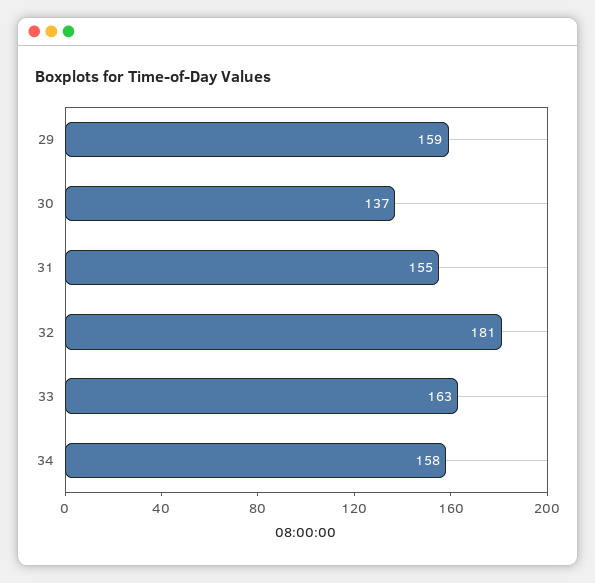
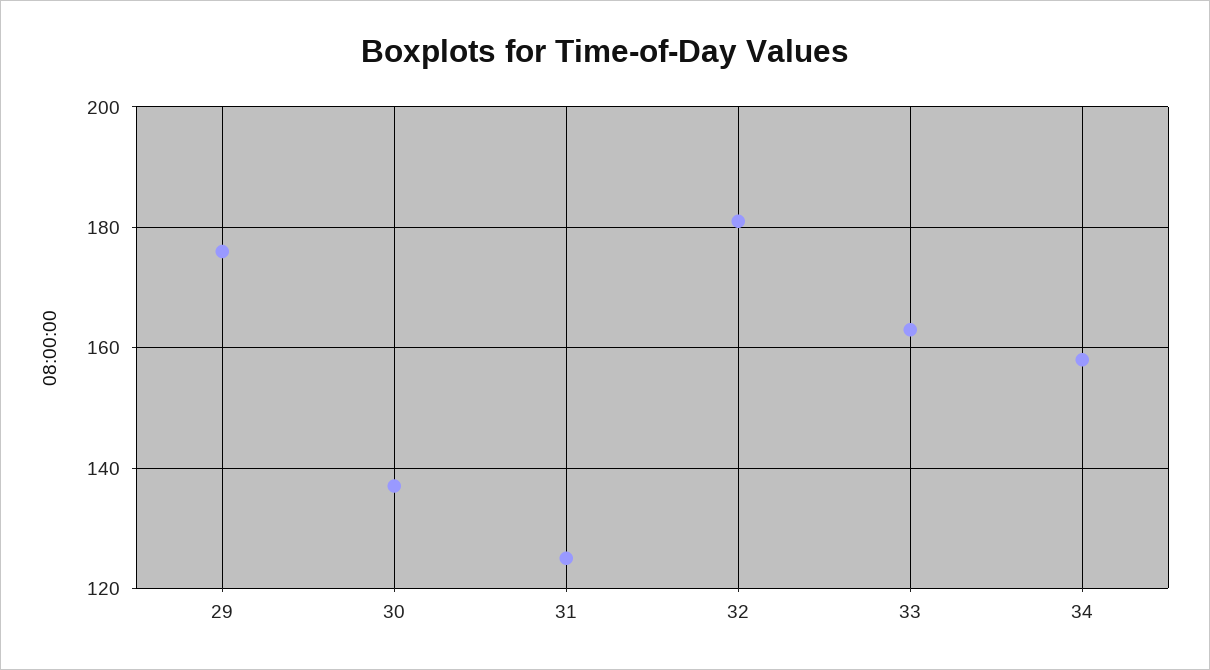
  {
-   "29": 159,
+   "29": 175,
    "30": 137,
-   "31": 155,
+   "31": 125,
    "32": 181,
    "33": 163,
    "34": 158
  }

